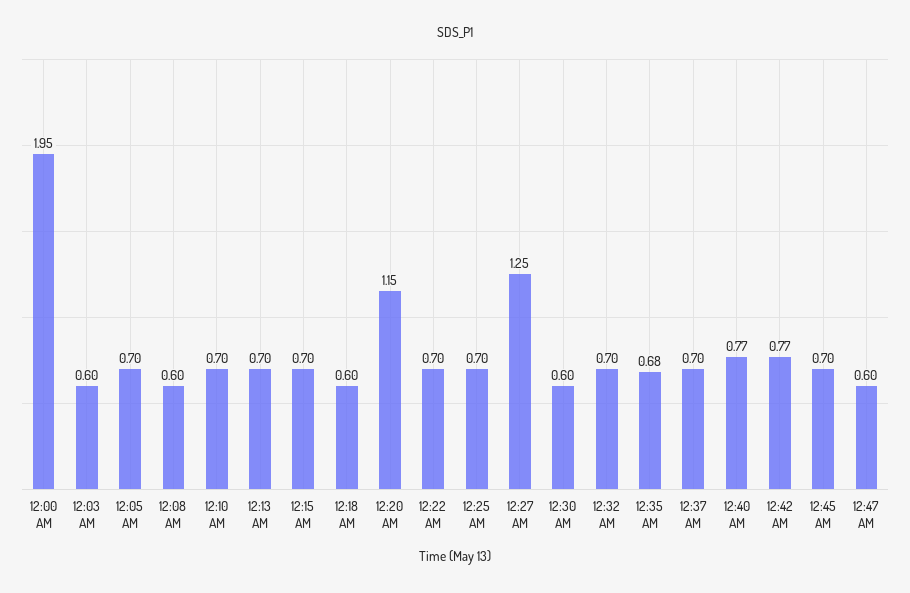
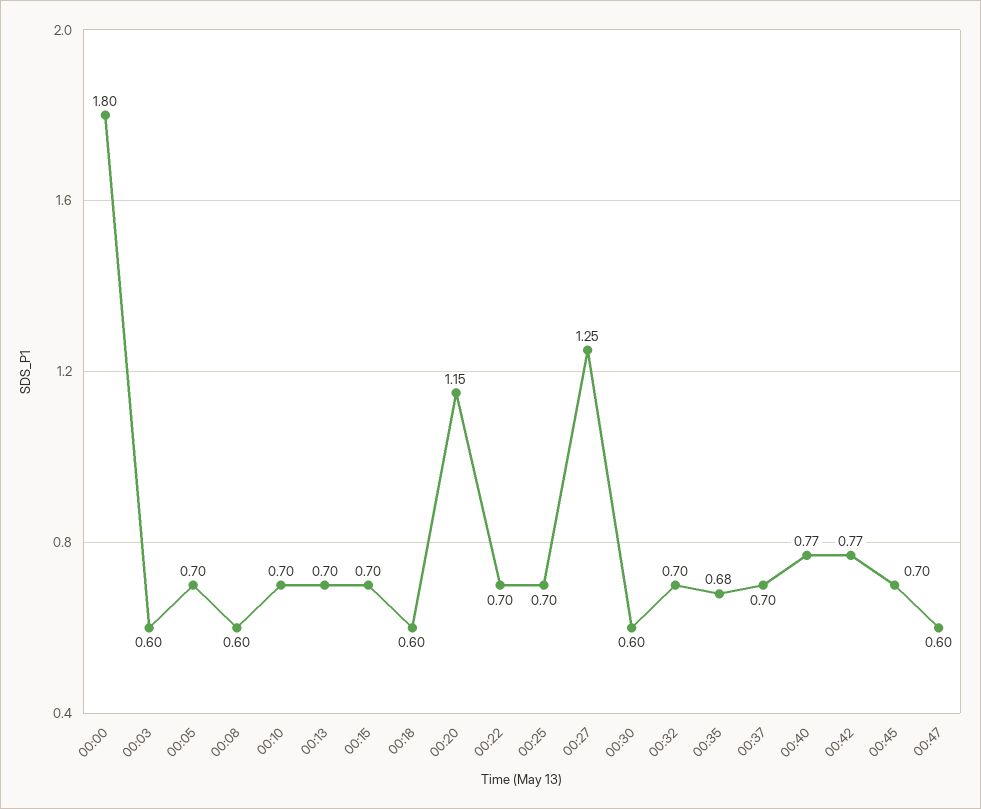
  {
-   "12:00 AM": 1.95,
+   "12:00 AM": 1.8,
    "12:03 AM": 0.6,
    "12:05 AM": 0.7,
    "12:08 AM": 0.6,
    "12:10 AM": 0.7,
    "12:13 AM": 0.7,
    "12:15 AM": 0.7,
    "12:18 AM": 0.6,
    "12:20 AM": 1.15,
    "12:22 AM": 0.7,
    "12:25 AM": 0.7,
    "12:27 AM": 1.25,
    "12:30 AM": 0.6,
    "12:32 AM": 0.7,
    "12:35 AM": 0.68,
    "12:37 AM": 0.7,
    "12:40 AM": 0.77,
    "12:42 AM": 0.77,
    "12:45 AM": 0.7,
    "12:47 AM": 0.6
  }

